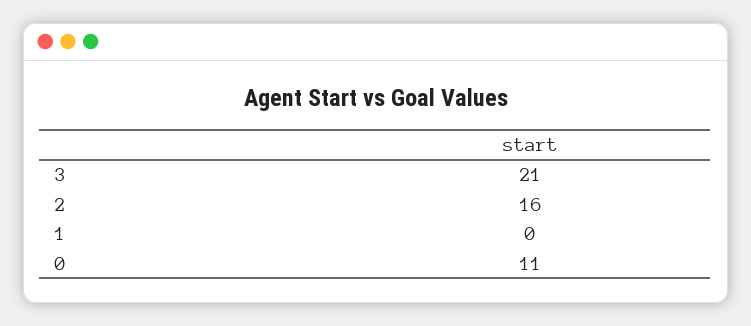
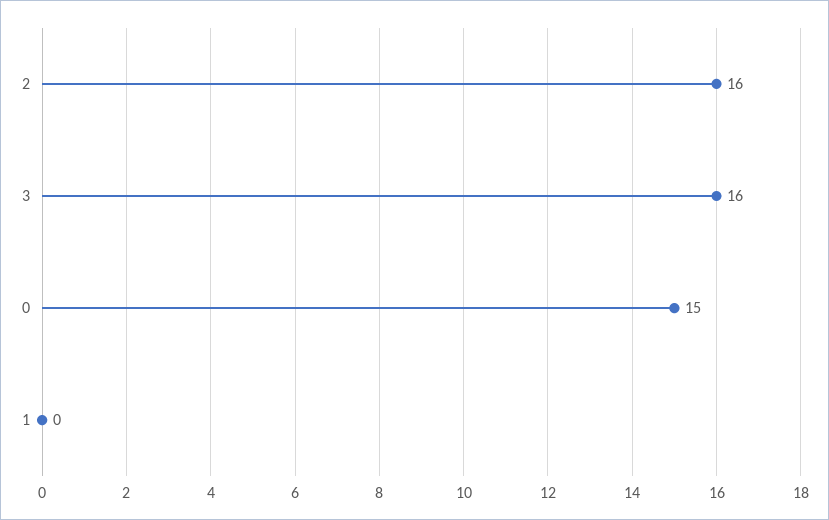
  {
-   "3": 21,
+   "3": 16,
    "2": 16,
    "1": 0,
-   "0": 11
+   "0": 15
  }

